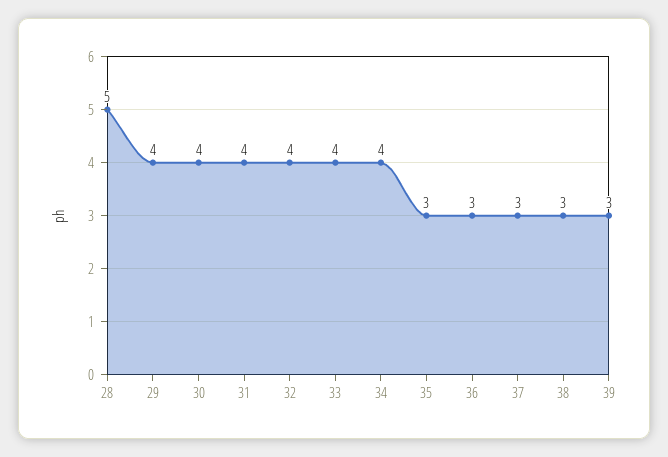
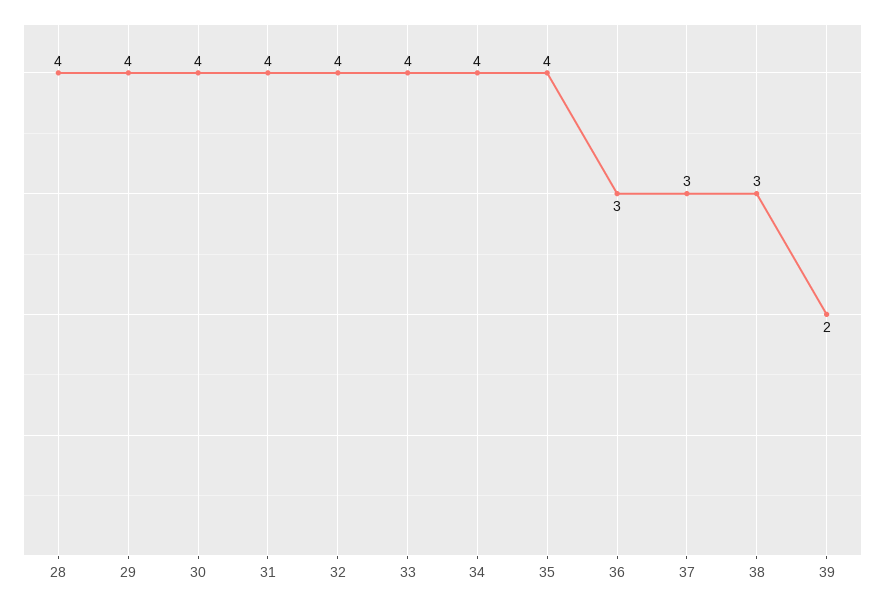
  {
-   "28": 5,
+   "28": 4,
    "29": 4,
    "30": 4,
    "31": 4,
    "32": 4,
    "33": 4,
    "34": 4,
-   "35": 3,
+   "35": 4,
    "36": 3,
    "37": 3,
    "38": 3,
-   "39": 3
+   "39": 2
  }

